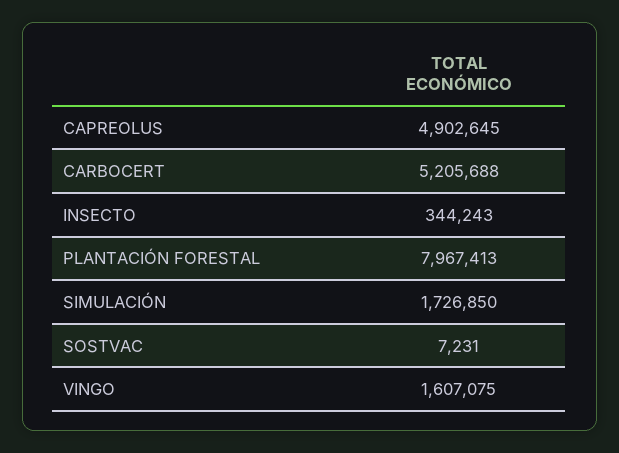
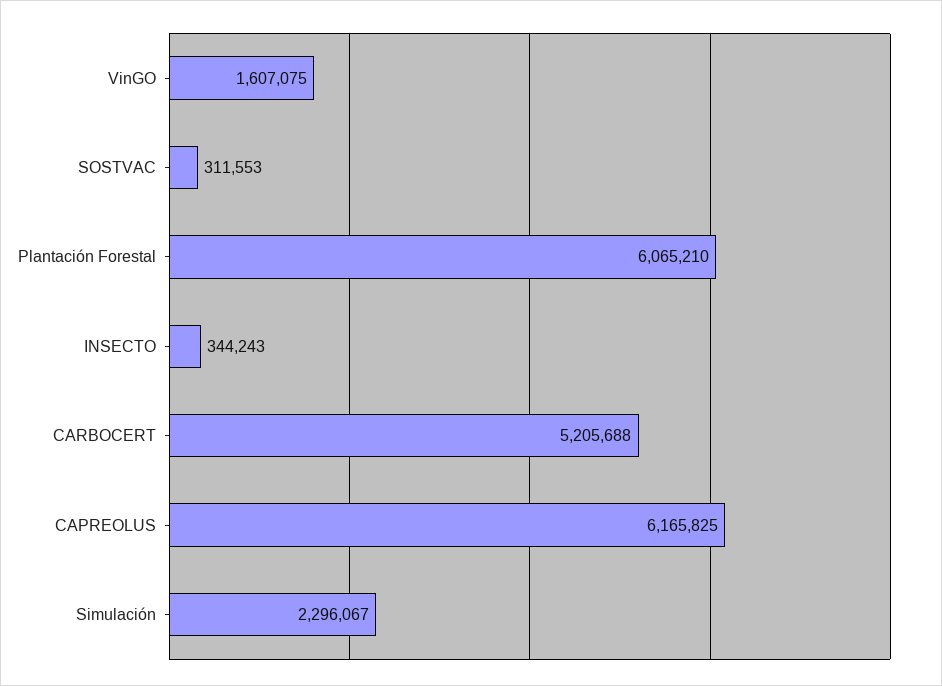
  {
-   "CAPREOLUS": 4902645,
+   "CAPREOLUS": 6165825,
    "CARBOCERT": 5205688,
    "INSECTO": 344243,
-   "PLANTACIÓN FORESTAL": 7967413,
+   "PLANTACIÓN FORESTAL": 6065210,
-   "SIMULACIÓN": 1726850,
+   "SIMULACIÓN": 2296067,
-   "SOSTVAC": 7231,
+   "SOSTVAC": 311553,
    "VINGO": 1607075
  }

